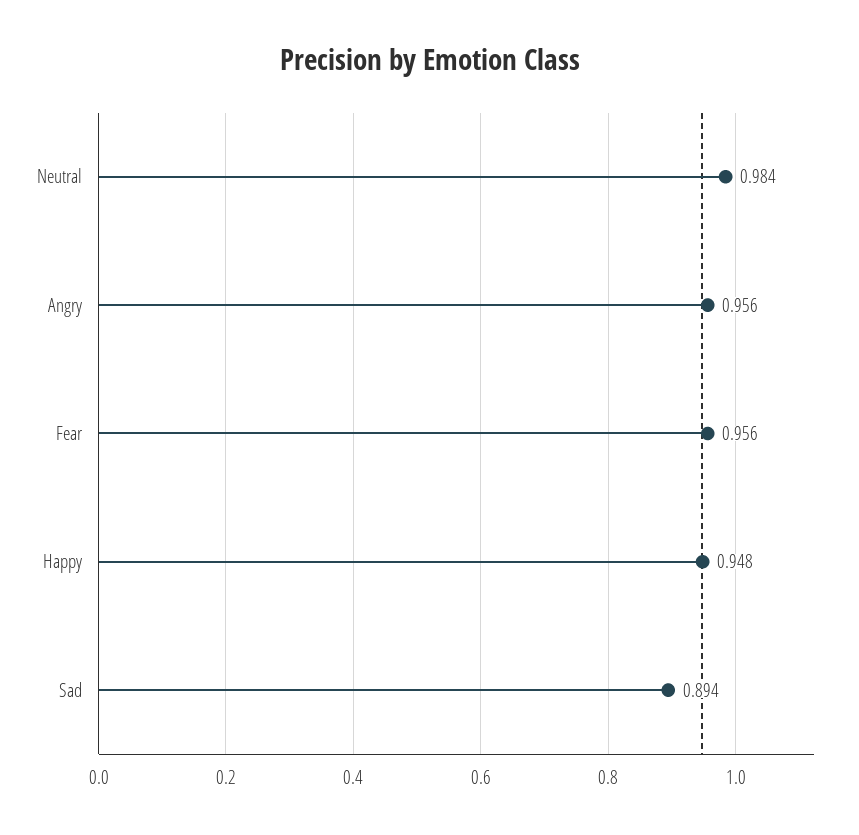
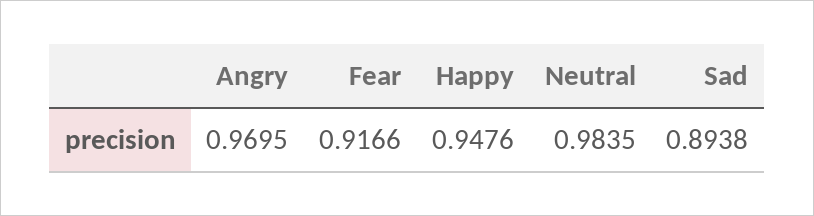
  {
    "Neutral": 0.9835,
-   "Angry": 0.956,
+   "Angry": 0.9695,
-   "Fear": 0.956,
+   "Fear": 0.9166,
    "Happy": 0.9476,
    "Sad": 0.8938
  }

